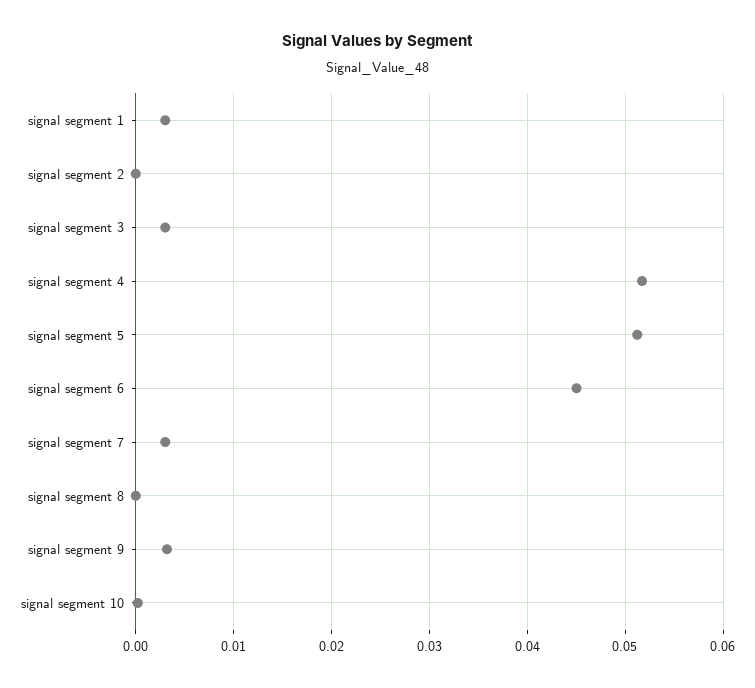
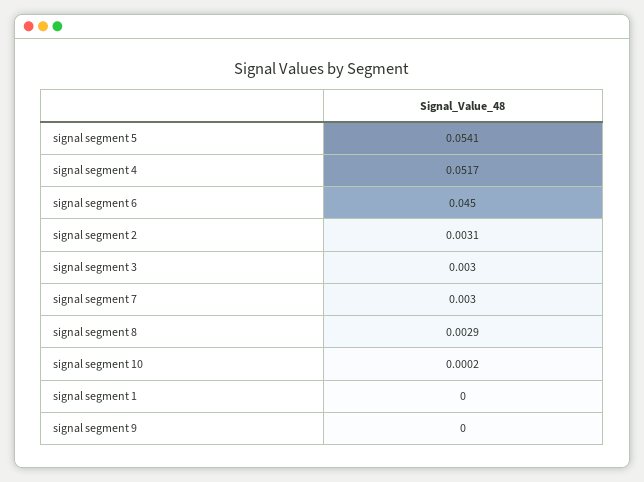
  {
-   "signal segment 1": 0.003,
+   "signal segment 1": 0,
-   "signal segment 2": 0,
+   "signal segment 2": 0.0031,
    "signal segment 3": 0.003,
    "signal segment 4": 0.0517,
-   "signal segment 5": 0.051,
+   "signal segment 5": 0.0541,
    "signal segment 6": 0.045,
    "signal segment 7": 0.003,
-   "signal segment 8": 0,
+   "signal segment 8": 0.0029,
-   "signal segment 9": 0.003,
+   "signal segment 9": 0,
    "signal segment 10": 0.0002
  }

